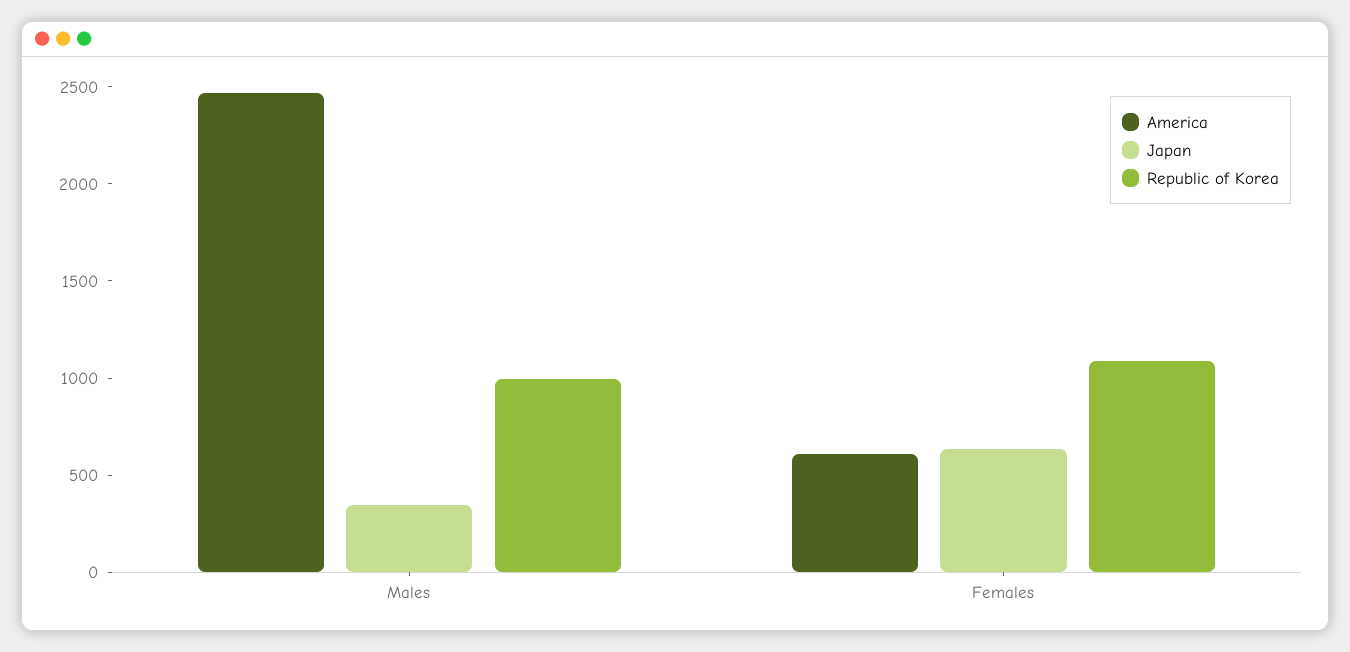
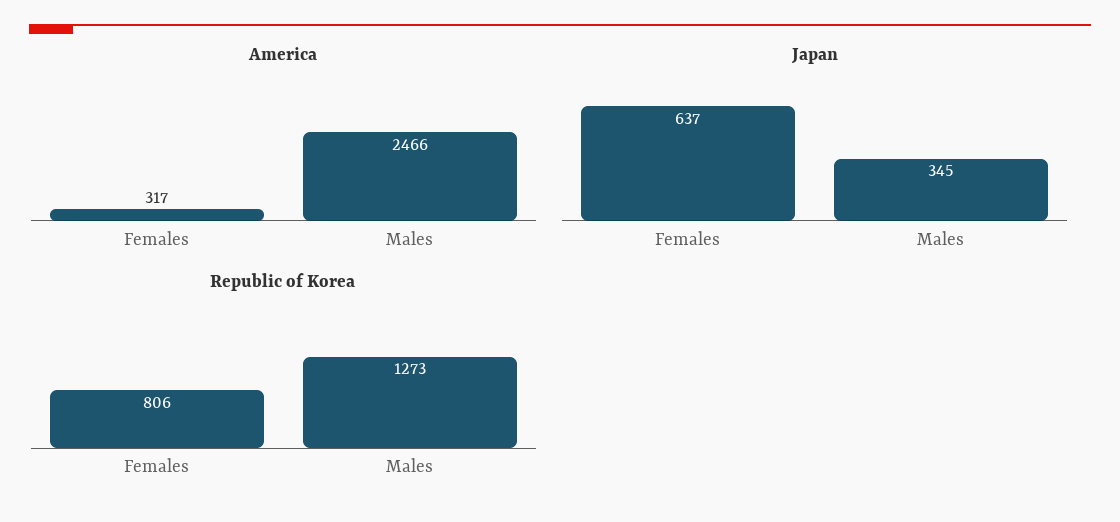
  {
    "America": {
      "Males": 2466,
-     "Females": 600
+     "Females": 317
    },
    "Japan": {
      "Males": 345,
      "Females": 637
    },
    "Republic of Korea": {
-     "Males": 1000,
+     "Males": 1273,
-     "Females": 1100
+     "Females": 806
    }
  }

